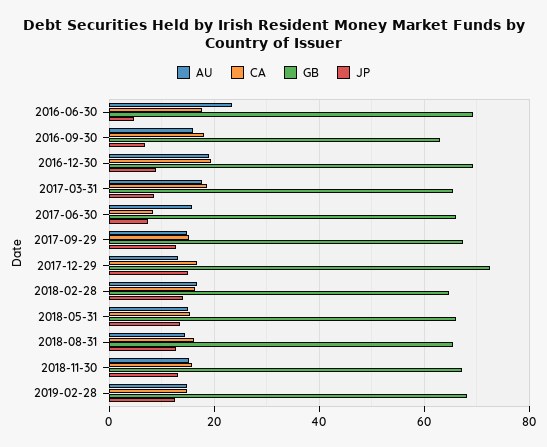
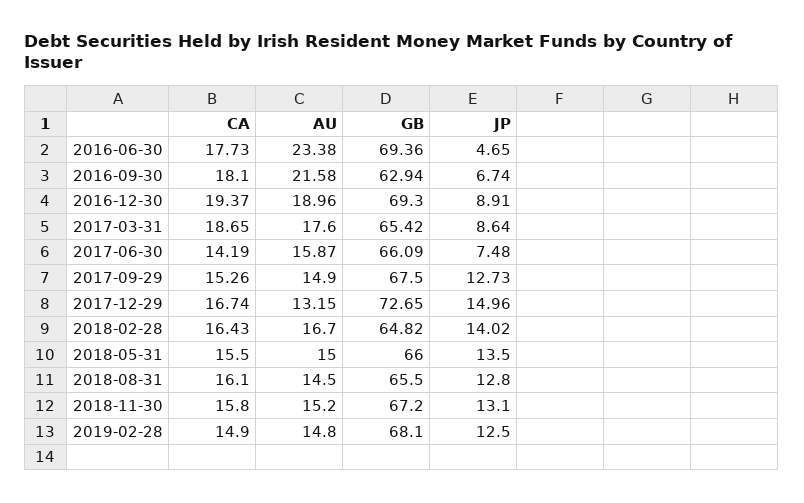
  {
    "AU": {
      "2016-06-30": 23.38,
-     "2016-09-30": 16,
+     "2016-09-30": 21.58,
      "2016-12-30": 18.96,
      "2017-03-31": 17.6,
      "2017-06-30": 15.87,
      "2017-09-29": 14.9,
      "2017-12-29": 13.15,
      "2018-02-28": 16.7,
      "2018-05-31": 15,
      "2018-08-31": 14.5,
      "2018-11-30": 15.2,
      "2019-02-28": 14.8
    },
    "CA": {
      "2016-06-30": 17.73,
      "2016-09-30": 18.1,
      "2016-12-30": 19.37,
      "2017-03-31": 18.65,
-     "2017-06-30": 8,
+     "2017-06-30": 14.19,
      "2017-09-29": 15.26,
      "2017-12-29": 16.74,
      "2018-02-28": 16.43,
      "2018-05-31": 15.5,
      "2018-08-31": 16.1,
      "2018-11-30": 15.8,
      "2019-02-28": 14.9
    },
    "GB": {
      "2016-06-30": 69.36,
      "2016-09-30": 62.94,
      "2016-12-30": 69.3,
      "2017-03-31": 65.42,
      "2017-06-30": 66.09,
      "2017-09-29": 67.5,
      "2017-12-29": 72.65,
      "2018-02-28": 64.82,
      "2018-05-31": 66,
      "2018-08-31": 65.5,
      "2018-11-30": 67.2,
      "2019-02-28": 68.1
    },
    "JP": {
      "2016-06-30": 4.65,
      "2016-09-30": 6.74,
      "2016-12-30": 8.91,
      "2017-03-31": 8.64,
      "2017-06-30": 7.48,
      "2017-09-29": 12.73,
      "2017-12-29": 14.96,
      "2018-02-28": 14.02,
      "2018-05-31": 13.5,
      "2018-08-31": 12.8,
      "2018-11-30": 13.1,
      "2019-02-28": 12.5
    }
  }

